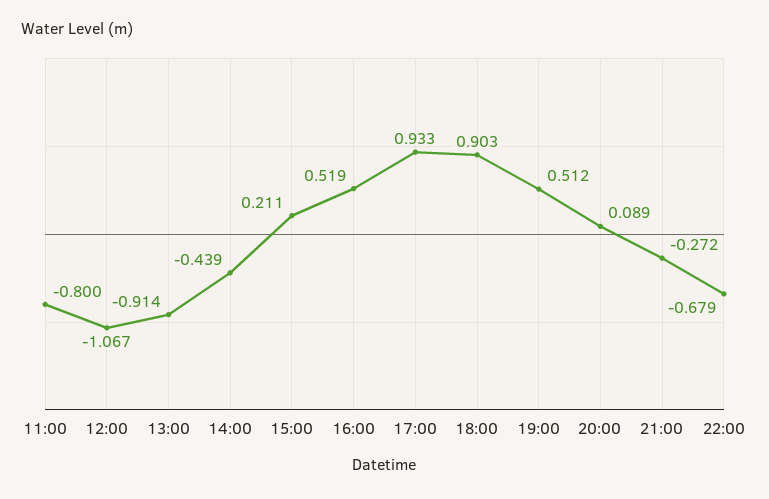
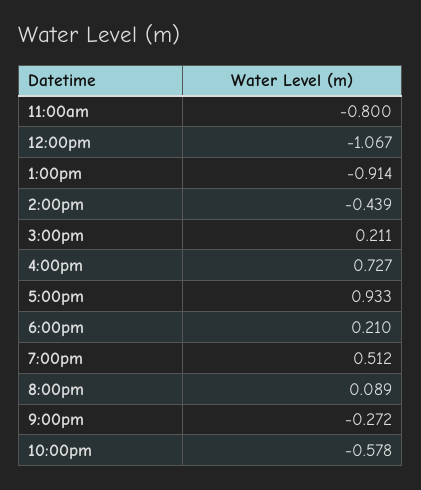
  {
    "11:00": -0.8,
    "12:00": -1.067,
    "13:00": -0.914,
    "14:00": -0.439,
    "15:00": 0.211,
-   "16:00": 0.519,
+   "16:00": 0.727,
    "17:00": 0.933,
-   "18:00": 0.903,
+   "18:00": 0.21,
    "19:00": 0.512,
    "20:00": 0.089,
    "21:00": -0.272,
-   "22:00": -0.679
+   "22:00": -0.578
  }

